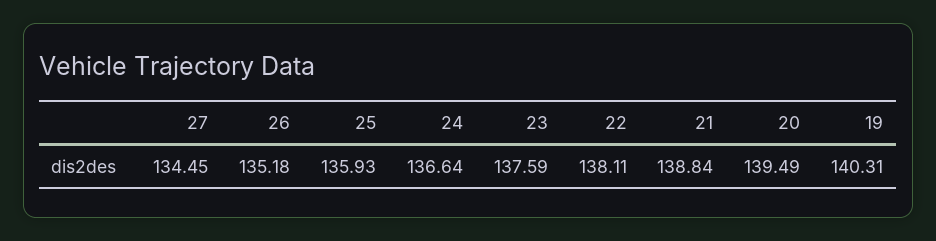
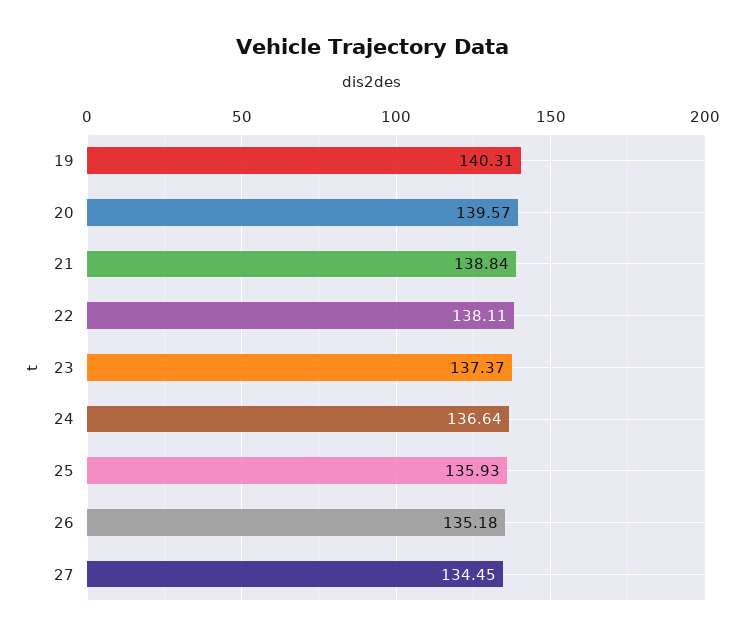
  {
    "27": 134.45,
    "26": 135.18,
    "25": 135.93,
    "24": 136.64,
-   "23": 137.59,
+   "23": 137.37,
    "22": 138.11,
    "21": 138.84,
-   "20": 139.49,
+   "20": 139.57,
    "19": 140.31
  }

